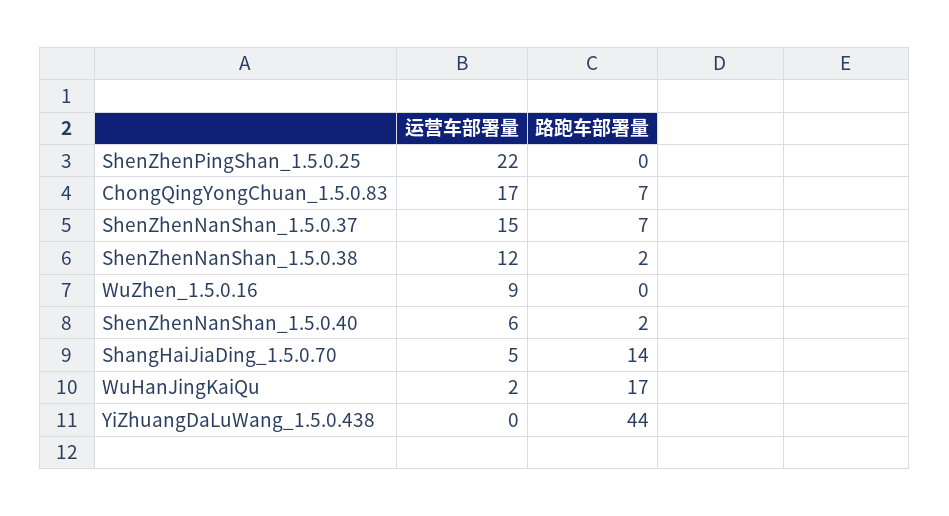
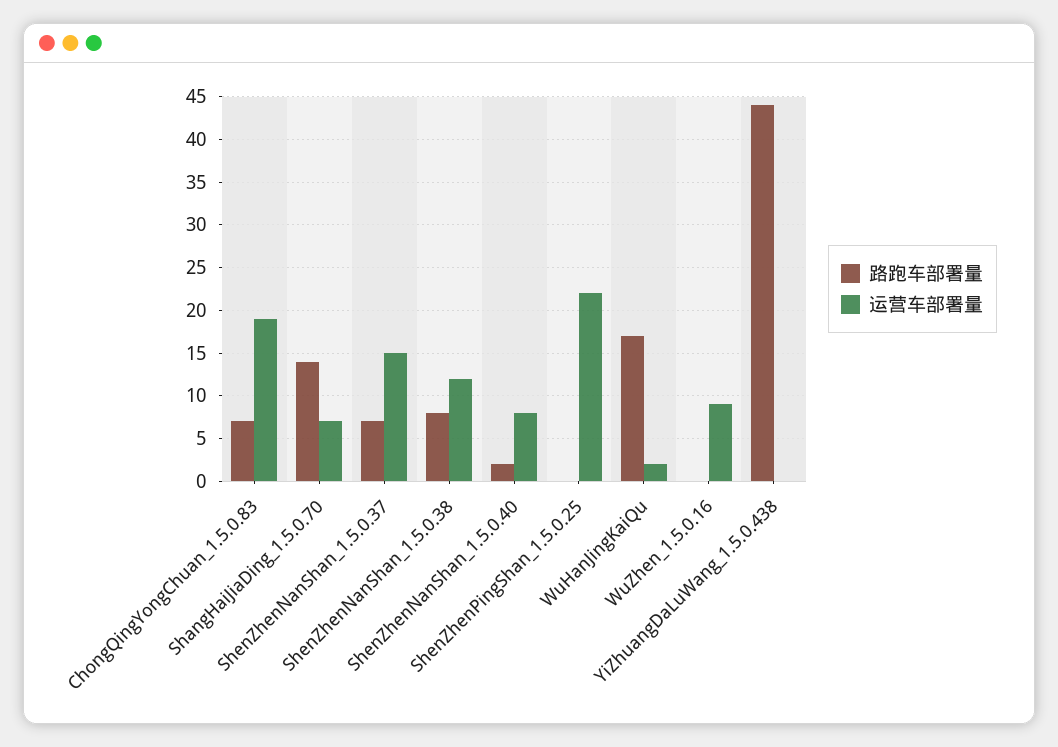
  {
    "运营车部署量": {
      "ShenZhenPingShan_1.5.0.25": 22,
-     "ChongQingYongChuan_1.5.0.83": 17,
+     "ChongQingYongChuan_1.5.0.83": 19,
      "ShenZhenNanShan_1.5.0.37": 15,
      "ShenZhenNanShan_1.5.0.38": 12,
      "WuZhen_1.5.0.16": 9,
-     "ShenZhenNanShan_1.5.0.40": 6,
+     "ShenZhenNanShan_1.5.0.40": 8,
-     "ShangHaiJiaDing_1.5.0.70": 5,
+     "ShangHaiJiaDing_1.5.0.70": 7,
      "WuHanJingKaiQu": 2,
      "YiZhuangDaLuWang_1.5.0.438": 0
    },
    "路跑车部署量": {
      "ShenZhenPingShan_1.5.0.25": 0,
      "ChongQingYongChuan_1.5.0.83": 7,
      "ShenZhenNanShan_1.5.0.37": 7,
-     "ShenZhenNanShan_1.5.0.38": 2,
+     "ShenZhenNanShan_1.5.0.38": 8,
      "WuZhen_1.5.0.16": 0,
      "ShenZhenNanShan_1.5.0.40": 2,
      "ShangHaiJiaDing_1.5.0.70": 14,
      "WuHanJingKaiQu": 17,
      "YiZhuangDaLuWang_1.5.0.438": 44
    }
  }

